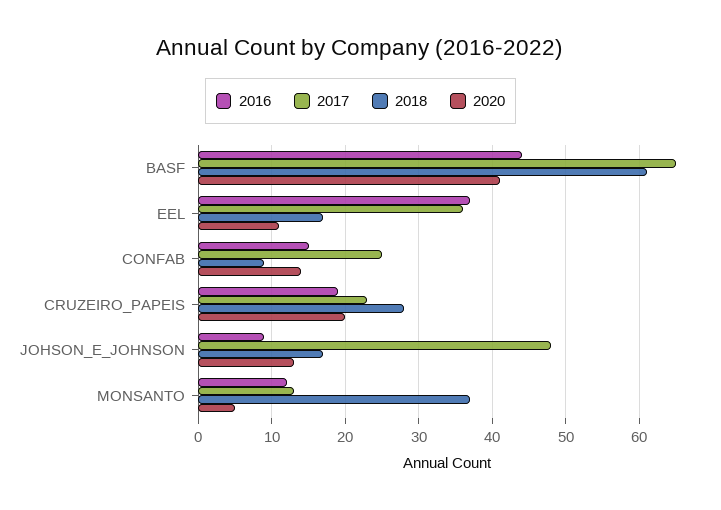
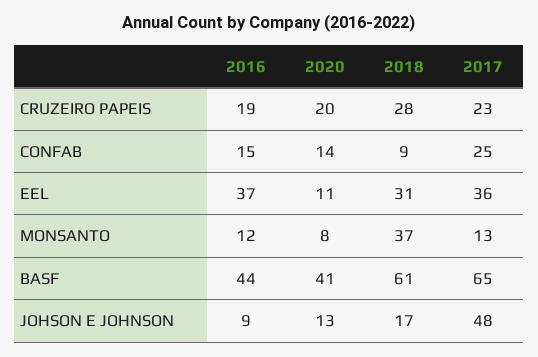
  {
    "2016": {
      "BASF": 44,
      "EEL": 37,
      "CONFAB": 15,
      "CRUZEIRO_PAPEIS": 19,
      "JOHSON_E_JOHNSON": 9,
      "MONSANTO": 12
    },
    "2017": {
      "BASF": 65,
      "EEL": 36,
      "CONFAB": 25,
      "CRUZEIRO_PAPEIS": 23,
      "JOHSON_E_JOHNSON": 48,
      "MONSANTO": 13
    },
    "2018": {
      "BASF": 61,
-     "EEL": 17,
+     "EEL": 31,
      "CONFAB": 9,
      "CRUZEIRO_PAPEIS": 28,
      "JOHSON_E_JOHNSON": 17,
      "MONSANTO": 37
    },
    "2020": {
      "BASF": 41,
      "EEL": 11,
      "CONFAB": 14,
      "CRUZEIRO_PAPEIS": 20,
      "JOHSON_E_JOHNSON": 13,
-     "MONSANTO": 5
+     "MONSANTO": 8
    }
  }

